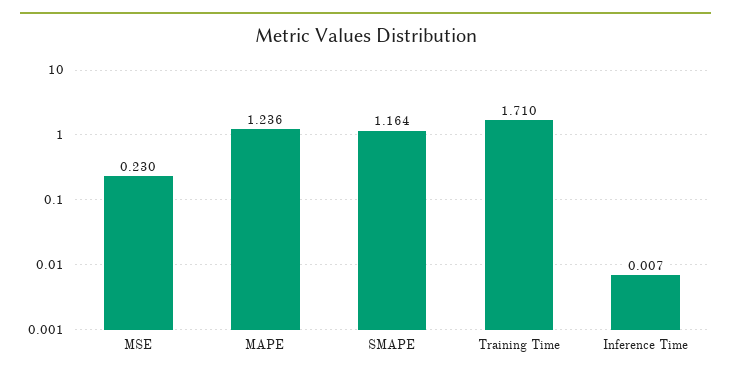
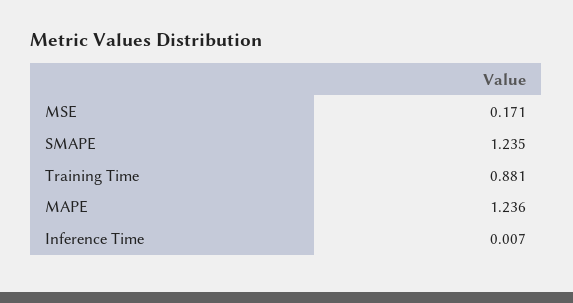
  {
-   "MSE": 0.23,
+   "MSE": 0.171,
    "MAPE": 1.236,
-   "SMAPE": 1.164,
+   "SMAPE": 1.235,
-   "Training Time": 1.71,
+   "Training Time": 0.881,
    "Inference Time": 0.007
  }

